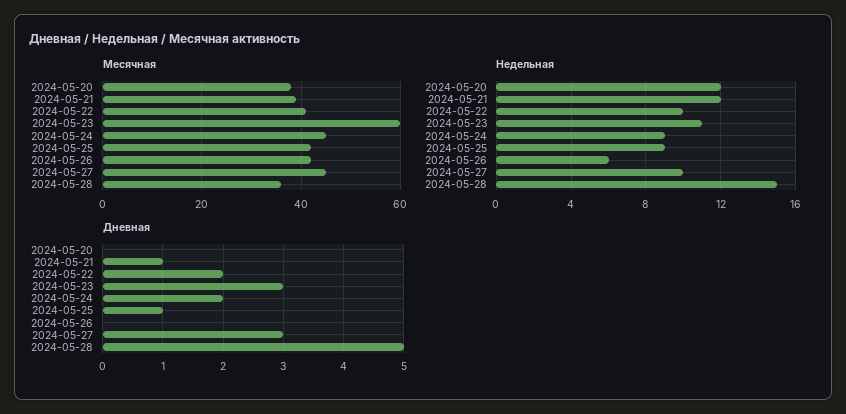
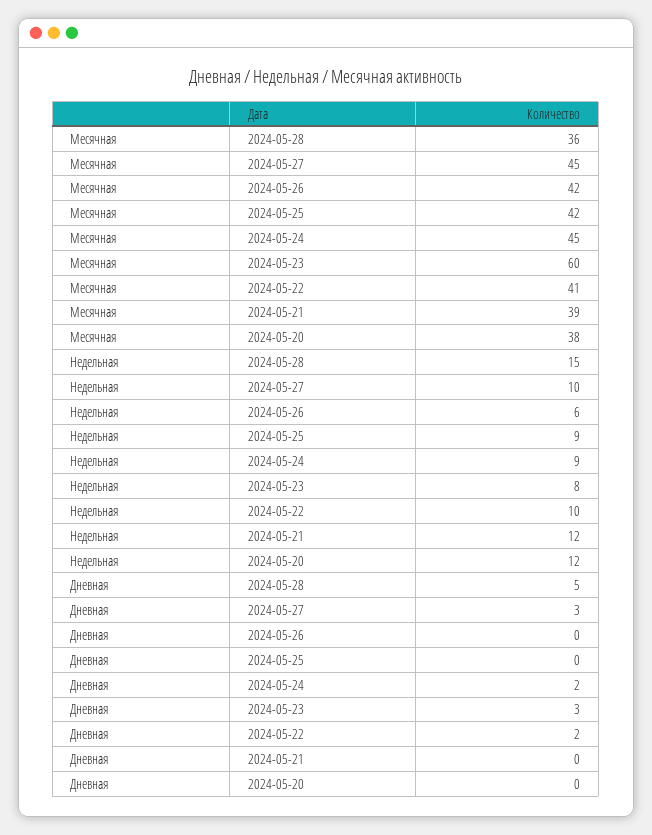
  {
    "Месячная": {
      "2024-05-20": 38,
      "2024-05-21": 39,
      "2024-05-22": 41,
      "2024-05-23": 60,
      "2024-05-24": 45,
      "2024-05-25": 42,
      "2024-05-26": 42,
      "2024-05-27": 45,
      "2024-05-28": 36
    },
    "Недельная": {
      "2024-05-20": 12,
      "2024-05-21": 12,
      "2024-05-22": 10,
-     "2024-05-23": 11,
+     "2024-05-23": 8,
      "2024-05-24": 9,
      "2024-05-25": 9,
      "2024-05-26": 6,
      "2024-05-27": 10,
      "2024-05-28": 15
    },
    "Дневная": {
      "2024-05-20": 0,
-     "2024-05-21": 1,
+     "2024-05-21": 0,
      "2024-05-22": 2,
      "2024-05-23": 3,
      "2024-05-24": 2,
-     "2024-05-25": 1,
+     "2024-05-25": 0,
      "2024-05-26": 0,
      "2024-05-27": 3,
      "2024-05-28": 5
    }
  }

